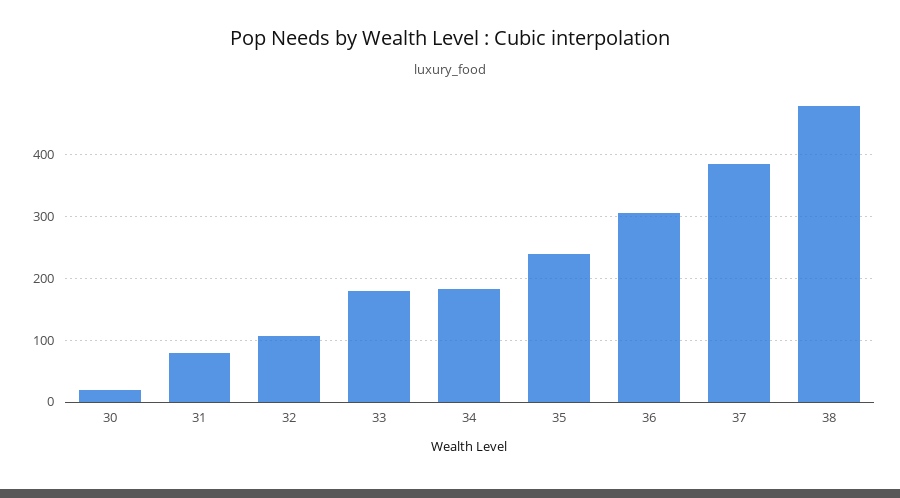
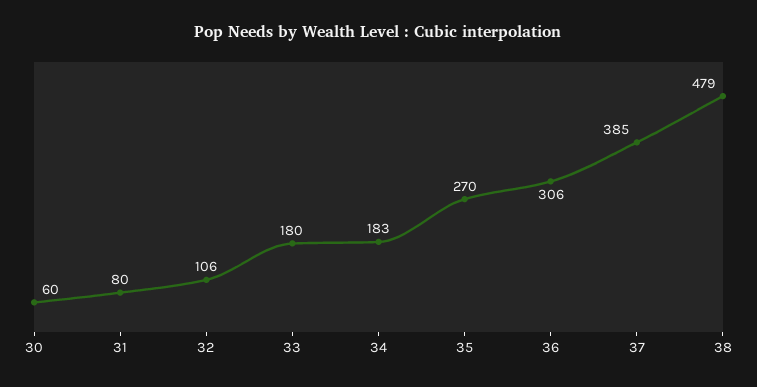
  {
-   "30": 20,
+   "30": 60,
    "31": 80,
    "32": 106,
    "33": 180,
    "34": 183,
-   "35": 240,
+   "35": 270,
    "36": 306,
    "37": 385,
    "38": 479
  }

